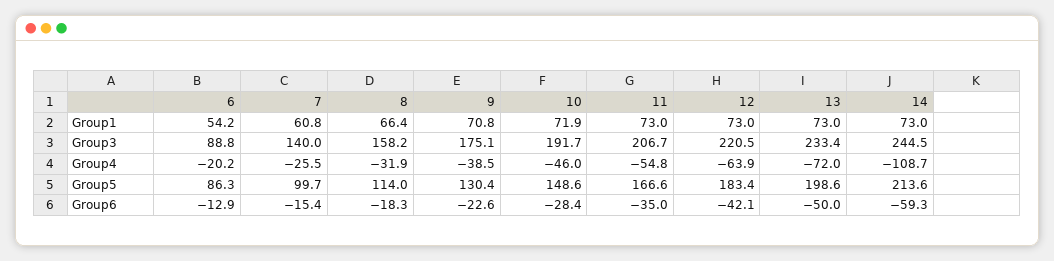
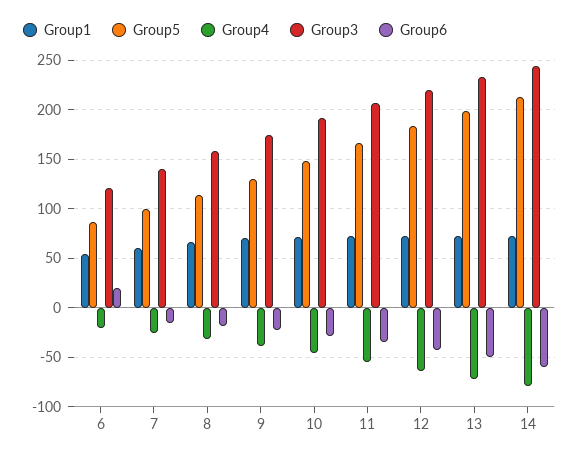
  {
    "Group1": {
      "6": 54.2,
      "7": 60.8,
      "8": 66.4,
      "9": 70.8,
      "10": 71.9,
      "11": 73,
      "12": 73,
      "13": 73,
      "14": 73
    },
    "Group3": {
-     "6": 88.8,
+     "6": 120,
      "7": 140,
      "8": 158.2,
      "9": 175.1,
      "10": 191.7,
      "11": 206.7,
      "12": 220.5,
      "13": 233.4,
      "14": 244.5
    },
    "Group4": {
      "6": -20.2,
      "7": -25.5,
      "8": -31.9,
      "9": -38.5,
      "10": -46,
      "11": -54.8,
      "12": -63.9,
      "13": -72,
-     "14": -108.7
+     "14": -80
    },
    "Group5": {
      "6": 86.3,
      "7": 99.7,
      "8": 114,
      "9": 130.4,
      "10": 148.6,
      "11": 166.6,
      "12": 183.4,
      "13": 198.6,
      "14": 213.6
    },
    "Group6": {
-     "6": -12.9,
+     "6": 20,
      "7": -15.4,
      "8": -18.3,
      "9": -22.6,
      "10": -28.4,
      "11": -35,
      "12": -42.1,
      "13": -50,
      "14": -59.3
    }
  }

